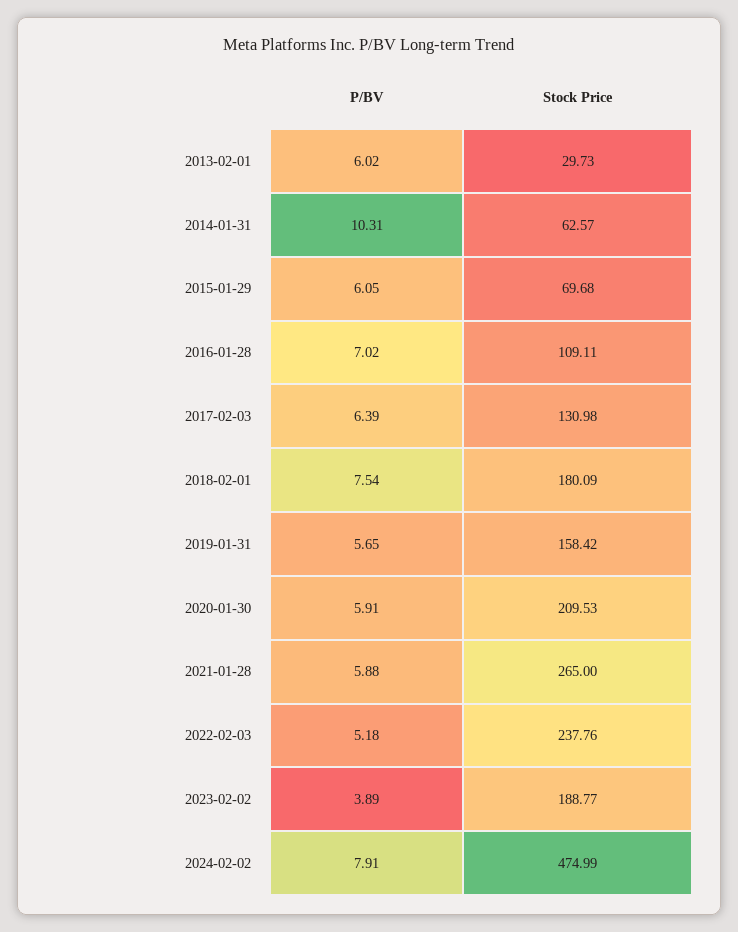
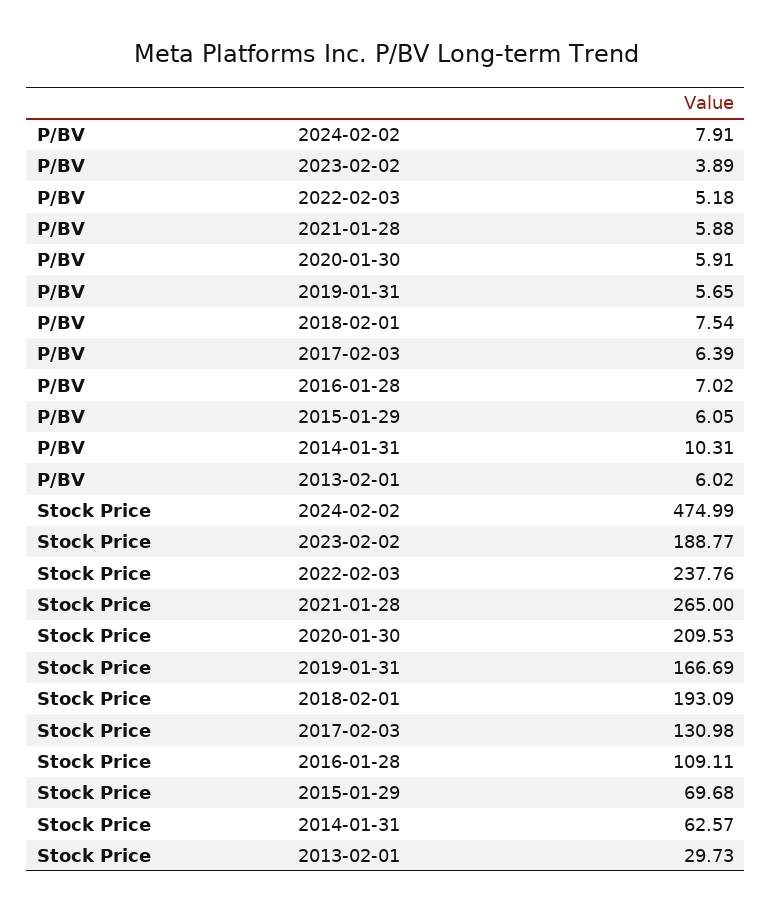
  {
    "P/BV": {
      "2013-02-01": 6.02,
      "2014-01-31": 10.31,
      "2015-01-29": 6.05,
      "2016-01-28": 7.02,
      "2017-02-03": 6.39,
      "2018-02-01": 7.54,
      "2019-01-31": 5.65,
      "2020-01-30": 5.91,
      "2021-01-28": 5.88,
      "2022-02-03": 5.18,
      "2023-02-02": 3.89,
      "2024-02-02": 7.91
    },
    "Stock Price": {
      "2013-02-01": 29.73,
      "2014-01-31": 62.57,
      "2015-01-29": 69.68,
      "2016-01-28": 109.11,
      "2017-02-03": 130.98,
-     "2018-02-01": 180.09,
+     "2018-02-01": 193.09,
-     "2019-01-31": 158.42,
+     "2019-01-31": 166.69,
      "2020-01-30": 209.53,
      "2021-01-28": 265,
      "2022-02-03": 237.76,
      "2023-02-02": 188.77,
      "2024-02-02": 474.99
    }
  }

